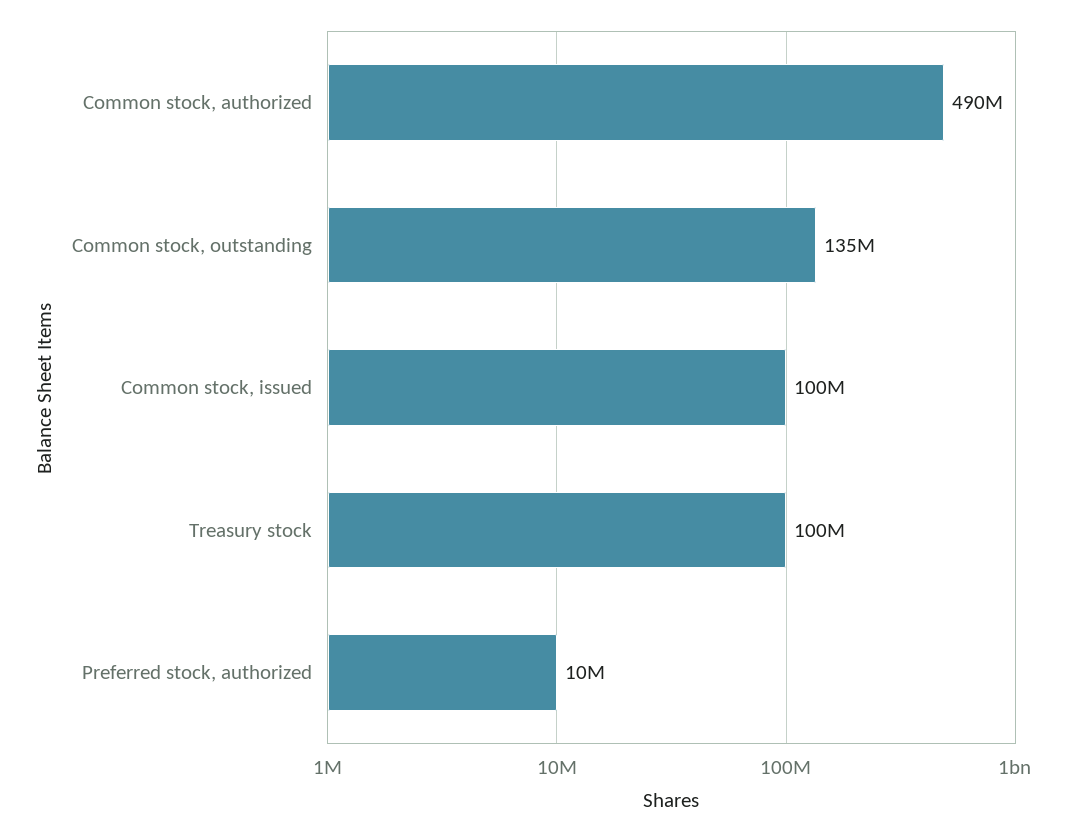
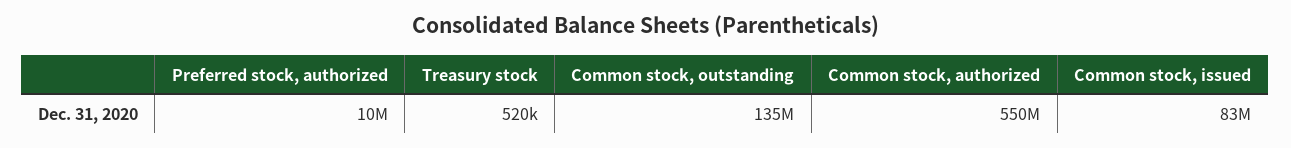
  {
-   "Common stock, authorized": 490000000,
+   "Common stock, authorized": 550000000,
    "Common stock, outstanding": 135000000,
-   "Common stock, issued": 100000000,
+   "Common stock, issued": 83000000,
-   "Treasury stock": 100000000,
+   "Treasury stock": 520000,
    "Preferred stock, authorized": 10000000
  }

